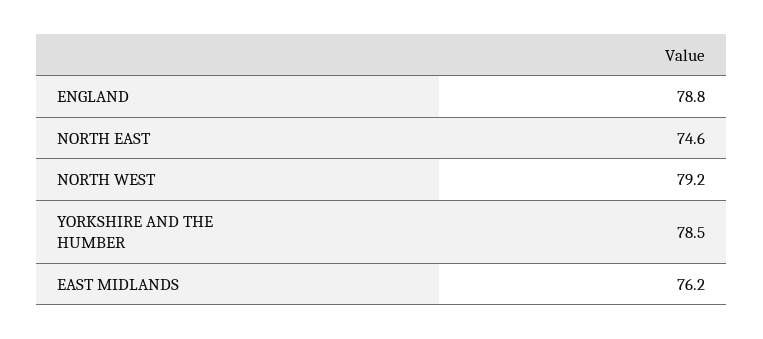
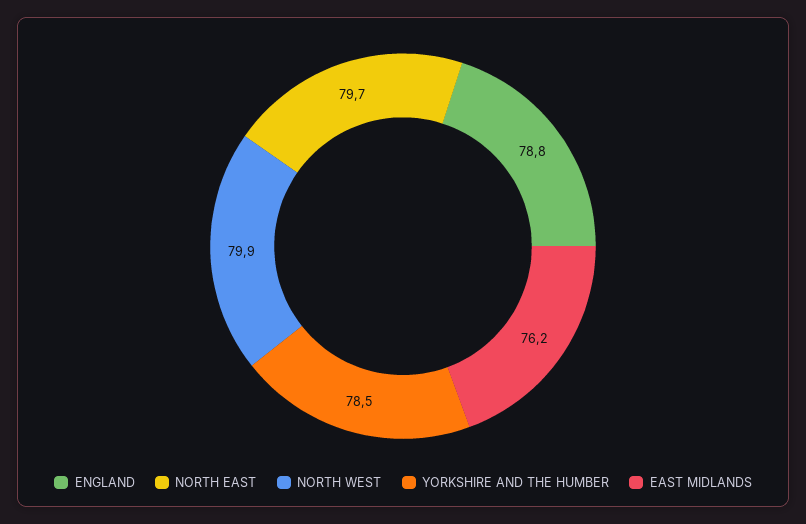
  {
    "ENGLAND": 78.8,
-   "NORTH EAST": 74.6,
+   "NORTH EAST": 79.7,
-   "NORTH WEST": 79.2,
+   "NORTH WEST": 79.9,
    "YORKSHIRE AND THE HUMBER": 78.5,
    "EAST MIDLANDS": 76.2
  }

